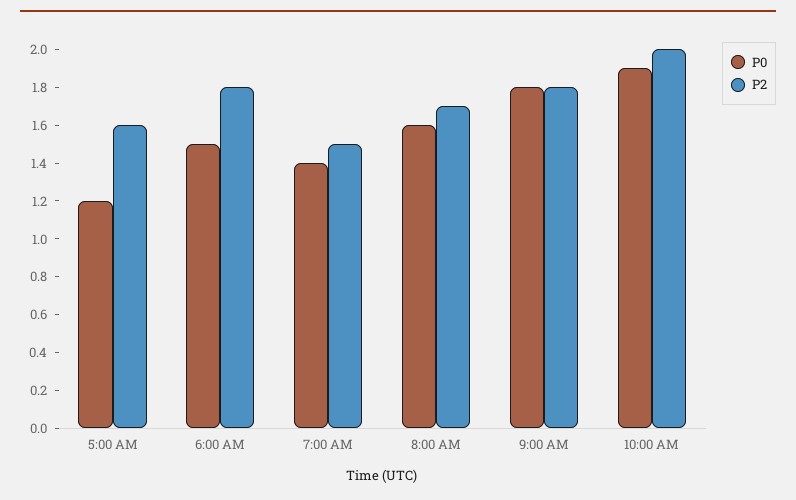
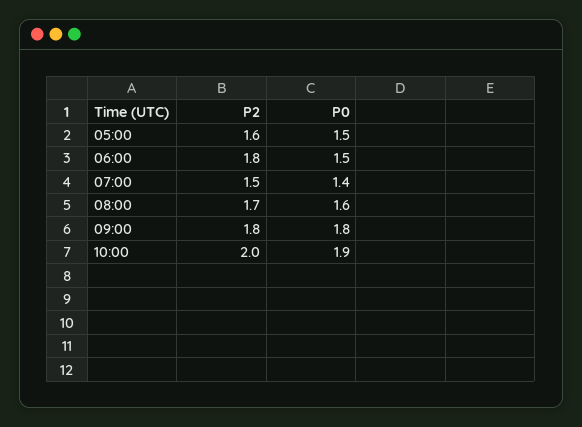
  {
    "P0": {
-     "5:00 AM": 1.2,
+     "5:00 AM": 1.5,
      "6:00 AM": 1.5,
      "7:00 AM": 1.4,
      "8:00 AM": 1.6,
      "9:00 AM": 1.8,
      "10:00 AM": 1.9
    },
    "P2": {
      "5:00 AM": 1.6,
      "6:00 AM": 1.8,
      "7:00 AM": 1.5,
      "8:00 AM": 1.7,
      "9:00 AM": 1.8,
      "10:00 AM": 2
    }
  }

